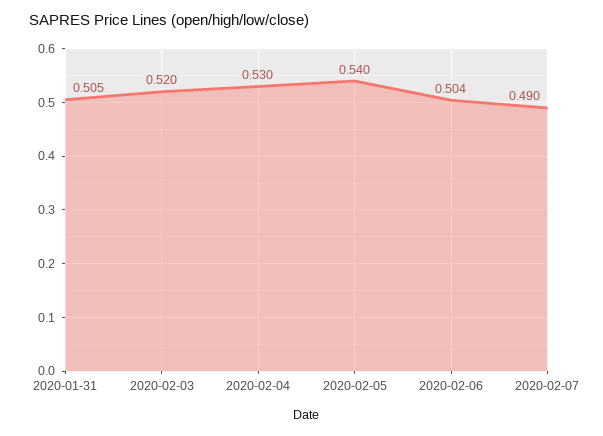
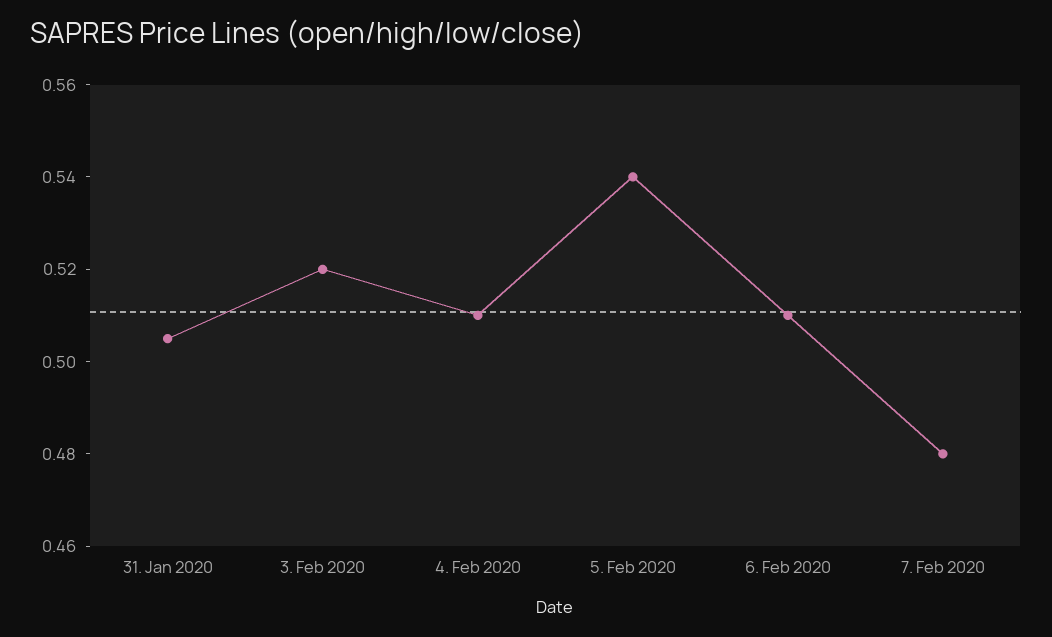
  {
    "2020-01-31": 0.505,
    "2020-02-03": 0.52,
-   "2020-02-04": 0.53,
+   "2020-02-04": 0.51,
    "2020-02-05": 0.54,
-   "2020-02-06": 0.504,
+   "2020-02-06": 0.51,
-   "2020-02-07": 0.49
+   "2020-02-07": 0.48
  }

